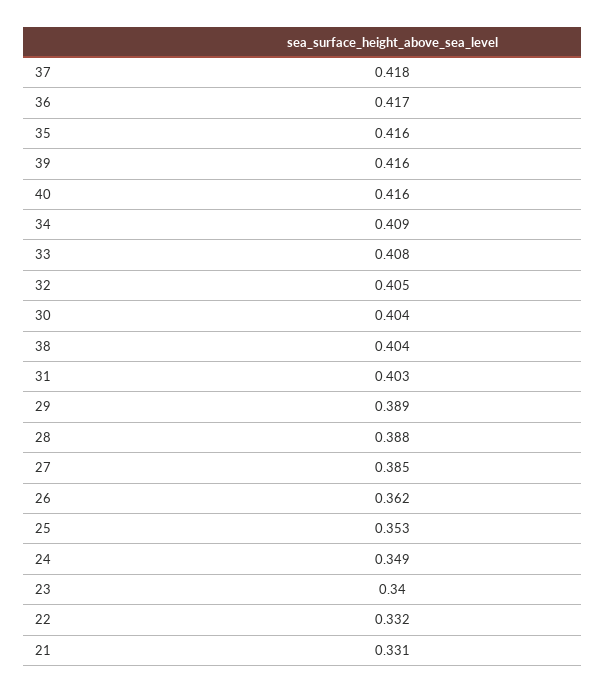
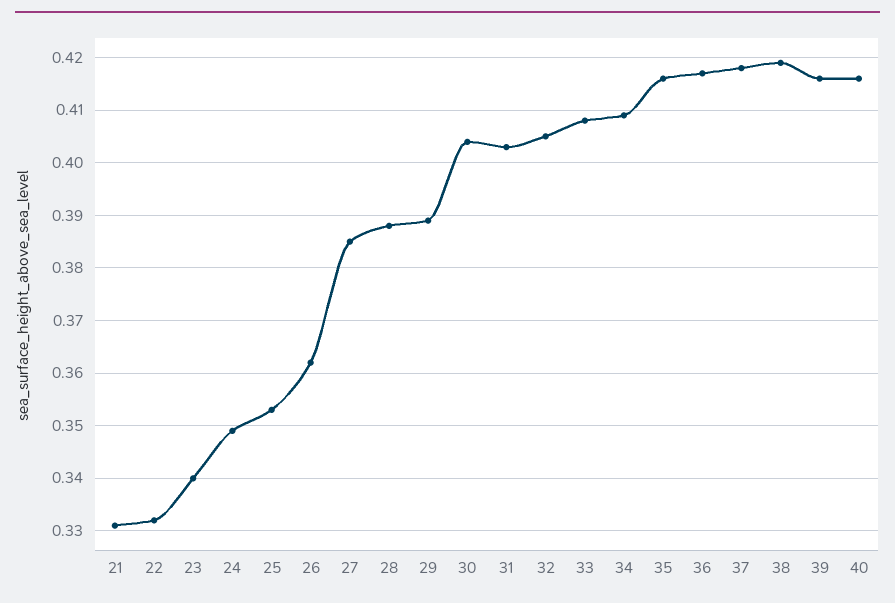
  {
    "37": 0.418,
    "36": 0.417,
    "35": 0.416,
    "39": 0.416,
    "40": 0.416,
    "34": 0.409,
    "33": 0.408,
    "32": 0.405,
    "30": 0.404,
-   "38": 0.404,
+   "38": 0.42,
    "31": 0.403,
    "29": 0.389,
    "28": 0.388,
    "27": 0.385,
    "26": 0.362,
    "25": 0.353,
    "24": 0.349,
    "23": 0.34,
    "22": 0.332,
    "21": 0.331
  }

